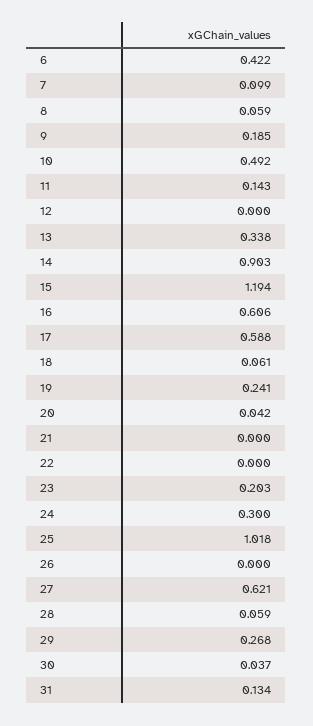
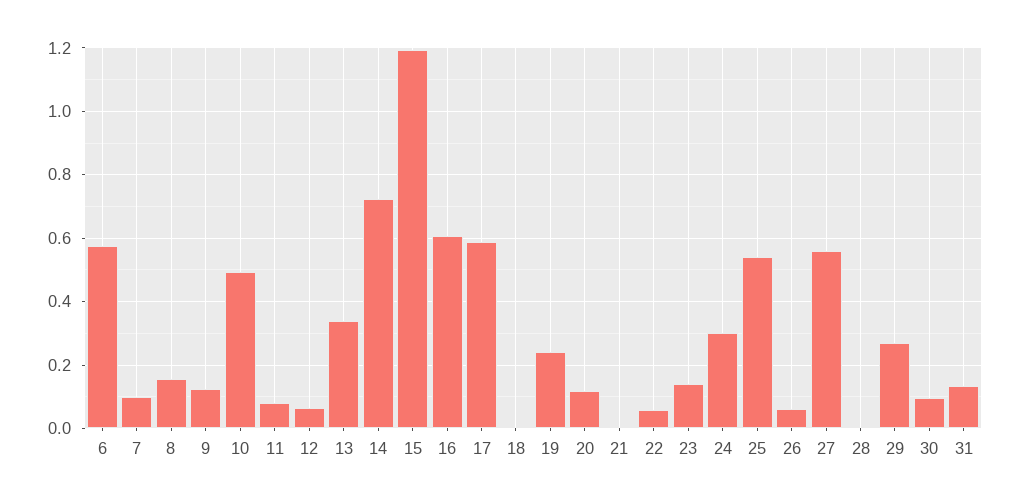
  {
-   "6": 0.422,
+   "6": 0.58,
    "7": 0.099,
-   "8": 0.059,
+   "8": 0.16,
-   "9": 0.185,
+   "9": 0.12,
    "10": 0.492,
-   "11": 0.143,
+   "11": 0.08,
-   "12": 0,
+   "12": 0.06,
    "13": 0.338,
-   "14": 0.903,
+   "14": 0.72,
    "15": 1.194,
    "16": 0.606,
    "17": 0.588,
-   "18": 0.061,
+   "18": 0,
    "19": 0.241,
-   "20": 0.042,
+   "20": 0.12,
    "21": 0,
-   "22": 0,
+   "22": 0.06,
-   "23": 0.203,
+   "23": 0.14,
    "24": 0.3,
-   "25": 1.018,
+   "25": 0.54,
-   "26": 0,
+   "26": 0.06,
-   "27": 0.621,
+   "27": 0.56,
-   "28": 0.059,
+   "28": 0,
    "29": 0.268,
-   "30": 0.037,
+   "30": 0.1,
    "31": 0.134
  }

